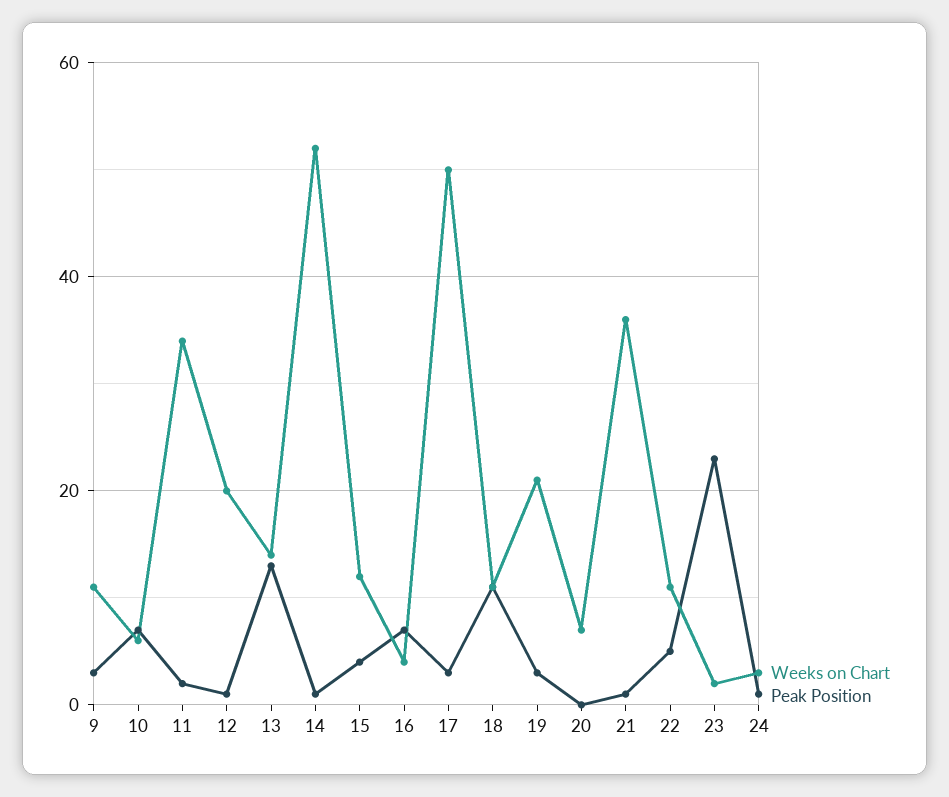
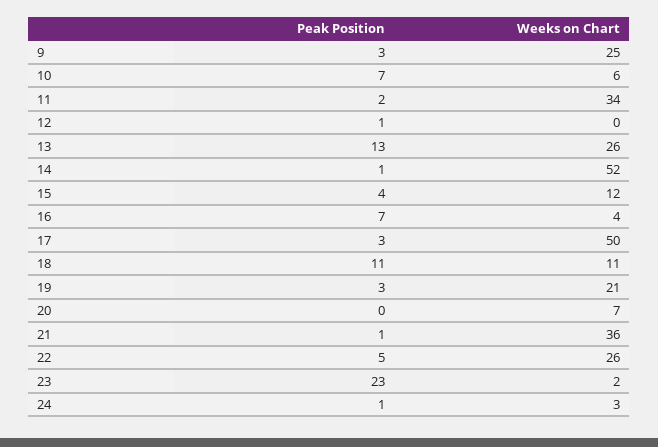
  {
    "Weeks on Chart": {
-     "9": 10,
+     "9": 25,
      "10": 6,
      "11": 34,
-     "12": 20,
+     "12": 0,
-     "13": 15,
+     "13": 26,
      "14": 52,
      "15": 12,
      "16": 4,
      "17": 50,
      "18": 11,
      "19": 21,
      "20": 7,
      "21": 36,
-     "22": 10,
+     "22": 26,
      "23": 2,
      "24": 3
    },
    "Peak Position": {
      "9": 3,
      "10": 7,
      "11": 2,
      "12": 1,
      "13": 13,
      "14": 1,
      "15": 4,
      "16": 7,
      "17": 3,
      "18": 11,
      "19": 3,
      "20": 0,
      "21": 1,
      "22": 5,
      "23": 23,
      "24": 1
    }
  }

